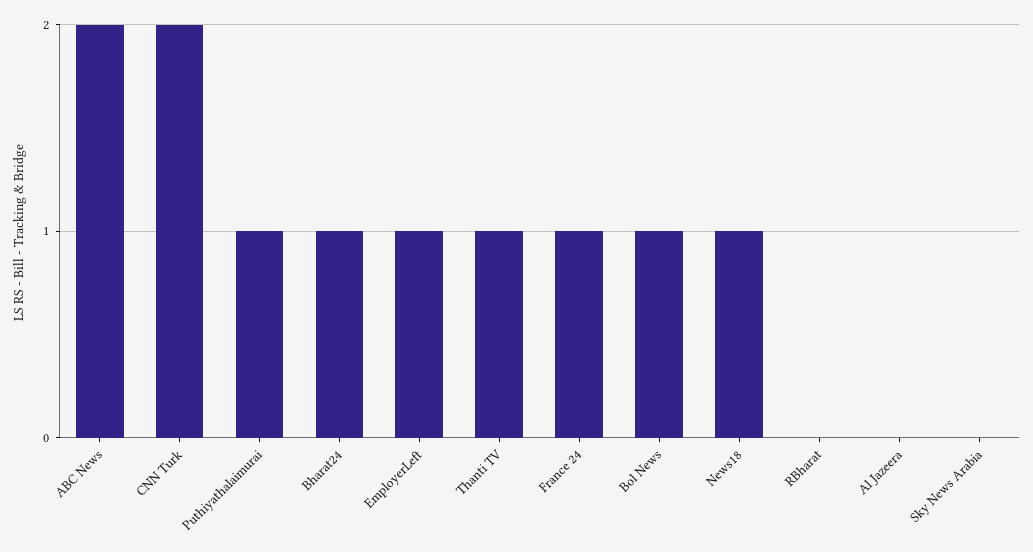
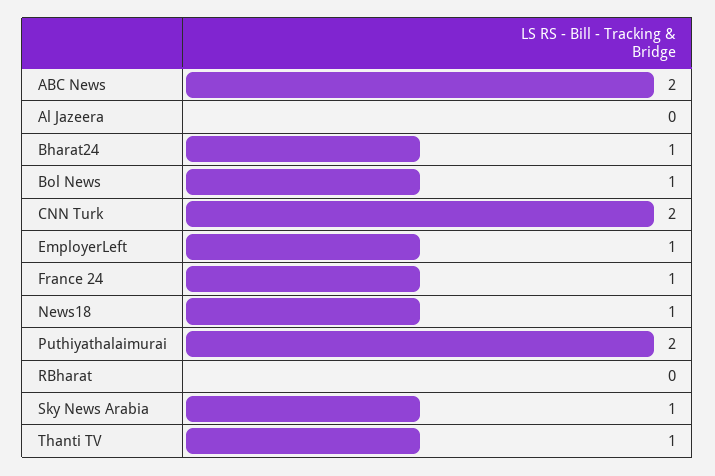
  {
    "ABC News": 2,
    "CNN Turk": 2,
-   "Puthiyathalaimurai": 1,
+   "Puthiyathalaimurai": 2,
    "Bharat24": 1,
    "EmployerLeft": 1,
    "Thanti TV": 1,
    "France 24": 1,
    "Bol News": 1,
    "News18": 1,
    "RBharat": 0,
    "Al Jazeera": 0,
-   "Sky News Arabia": 0
+   "Sky News Arabia": 1
  }

